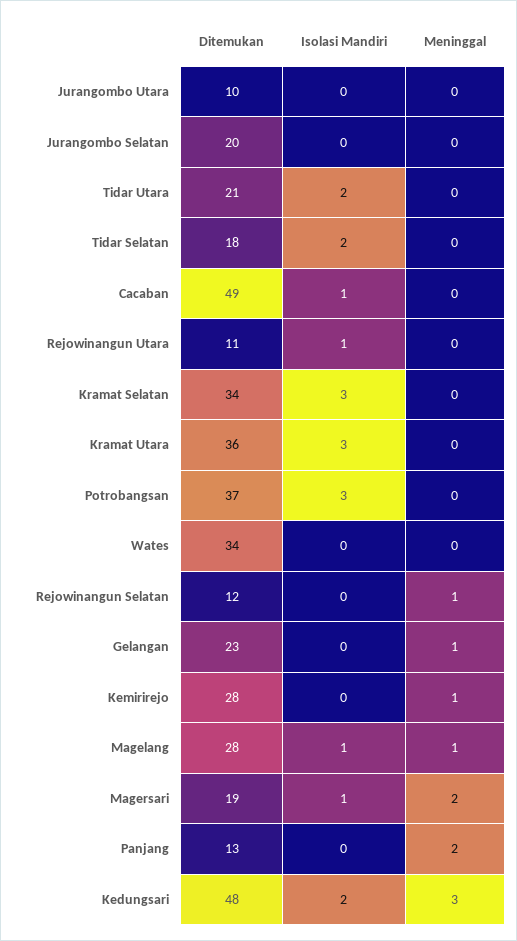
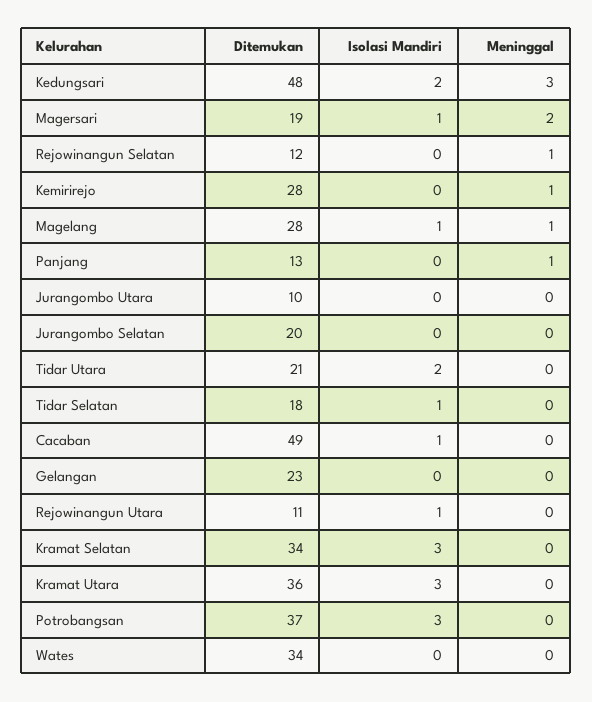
  {
    "Ditemukan": {
      "Jurangombo Utara": 10,
      "Jurangombo Selatan": 20,
      "Tidar Utara": 21,
      "Tidar Selatan": 18,
      "Cacaban": 49,
      "Rejowinangun Utara": 11,
      "Kramat Selatan": 34,
      "Kramat Utara": 36,
      "Potrobangsan": 37,
      "Wates": 34,
      "Rejowinangun Selatan": 12,
      "Gelangan": 23,
      "Kemirirejo": 28,
      "Magelang": 28,
      "Magersari": 19,
      "Panjang": 13,
      "Kedungsari": 48
    },
    "Isolasi Mandiri": {
      "Jurangombo Utara": 0,
      "Jurangombo Selatan": 0,
      "Tidar Utara": 2,
-     "Tidar Selatan": 2,
+     "Tidar Selatan": 1,
      "Cacaban": 1,
      "Rejowinangun Utara": 1,
      "Kramat Selatan": 3,
      "Kramat Utara": 3,
      "Potrobangsan": 3,
      "Wates": 0,
      "Rejowinangun Selatan": 0,
      "Gelangan": 0,
      "Kemirirejo": 0,
      "Magelang": 1,
      "Magersari": 1,
      "Panjang": 0,
      "Kedungsari": 2
    },
    "Meninggal": {
      "Jurangombo Utara": 0,
      "Jurangombo Selatan": 0,
      "Tidar Utara": 0,
      "Tidar Selatan": 0,
      "Cacaban": 0,
      "Rejowinangun Utara": 0,
      "Kramat Selatan": 0,
      "Kramat Utara": 0,
      "Potrobangsan": 0,
      "Wates": 0,
      "Rejowinangun Selatan": 1,
-     "Gelangan": 1,
+     "Gelangan": 0,
      "Kemirirejo": 1,
      "Magelang": 1,
      "Magersari": 2,
-     "Panjang": 2,
+     "Panjang": 1,
      "Kedungsari": 3
    }
  }

